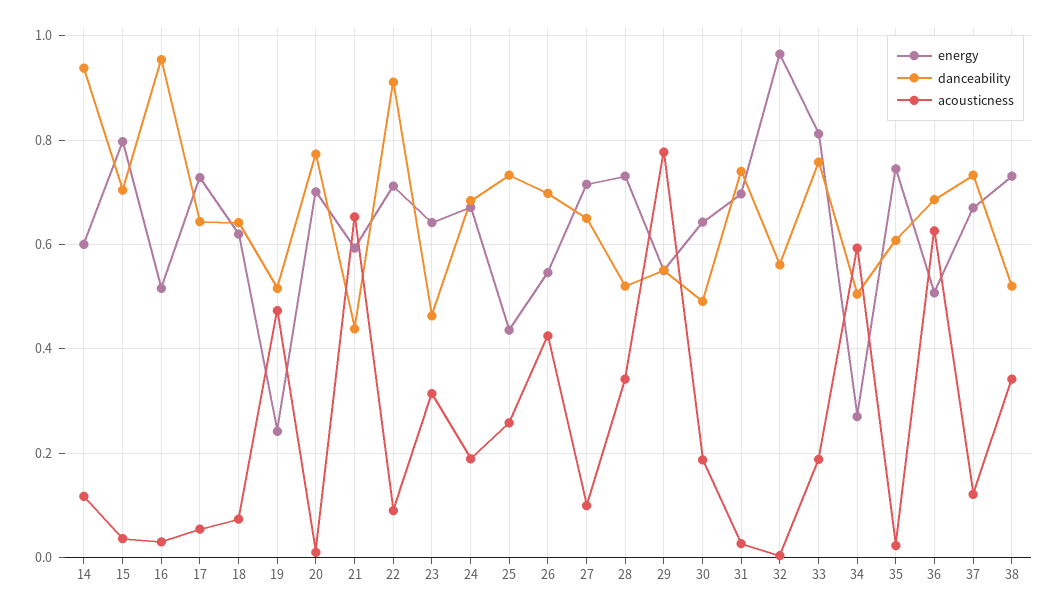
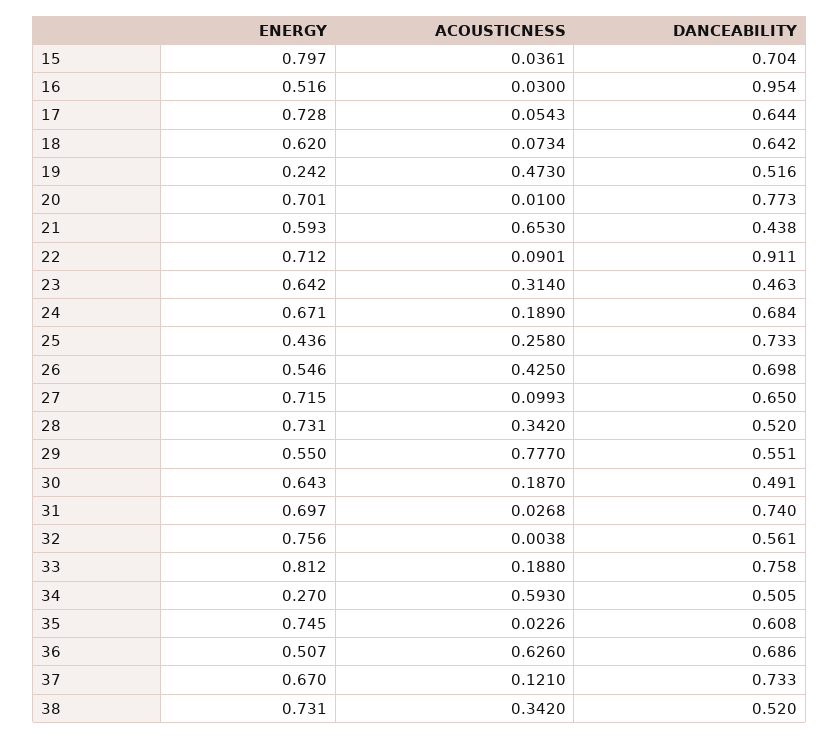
  {
    "energy": {
-     "14": 0.6,
      "15": 0.797,
      "16": 0.516,
      "17": 0.728,
      "18": 0.62,
      "19": 0.242,
      "20": 0.701,
      "21": 0.593,
      "22": 0.712,
      "23": 0.642,
      "24": 0.671,
      "25": 0.436,
      "26": 0.546,
      "27": 0.715,
      "28": 0.731,
      "29": 0.55,
      "30": 0.643,
      "31": 0.697,
-     "32": 0.96,
+     "32": 0.756,
      "33": 0.812,
      "34": 0.27,
      "35": 0.745,
      "36": 0.507,
      "37": 0.67,
      "38": 0.731
    },
    "danceability": {
-     "14": 0.94,
      "15": 0.704,
      "16": 0.954,
      "17": 0.644,
      "18": 0.642,
      "19": 0.516,
      "20": 0.773,
      "21": 0.438,
      "22": 0.911,
      "23": 0.463,
      "24": 0.684,
      "25": 0.733,
      "26": 0.698,
      "27": 0.65,
      "28": 0.52,
      "29": 0.551,
      "30": 0.491,
      "31": 0.74,
      "32": 0.561,
      "33": 0.758,
      "34": 0.505,
      "35": 0.608,
      "36": 0.686,
      "37": 0.733,
      "38": 0.52
    },
    "acousticness": {
-     "14": 0.12,
      "15": 0.0361,
      "16": 0.03,
      "17": 0.0543,
      "18": 0.0734,
      "19": 0.473,
      "20": 0.01,
      "21": 0.653,
      "22": 0.0901,
      "23": 0.314,
      "24": 0.189,
      "25": 0.258,
      "26": 0.425,
      "27": 0.0993,
      "28": 0.342,
      "29": 0.777,
      "30": 0.187,
      "31": 0.0268,
      "32": 0.0038,
      "33": 0.188,
      "34": 0.593,
      "35": 0.0226,
      "36": 0.626,
      "37": 0.121,
      "38": 0.342
    }
  }

